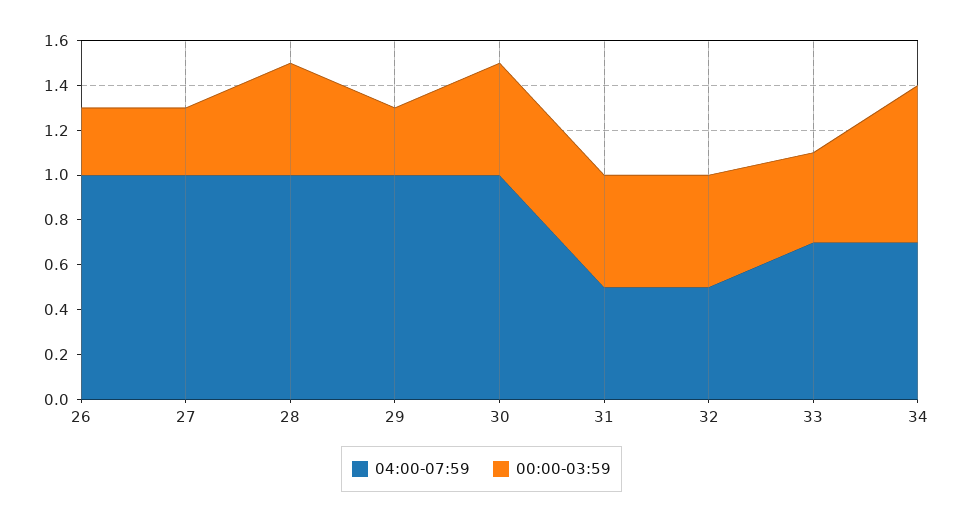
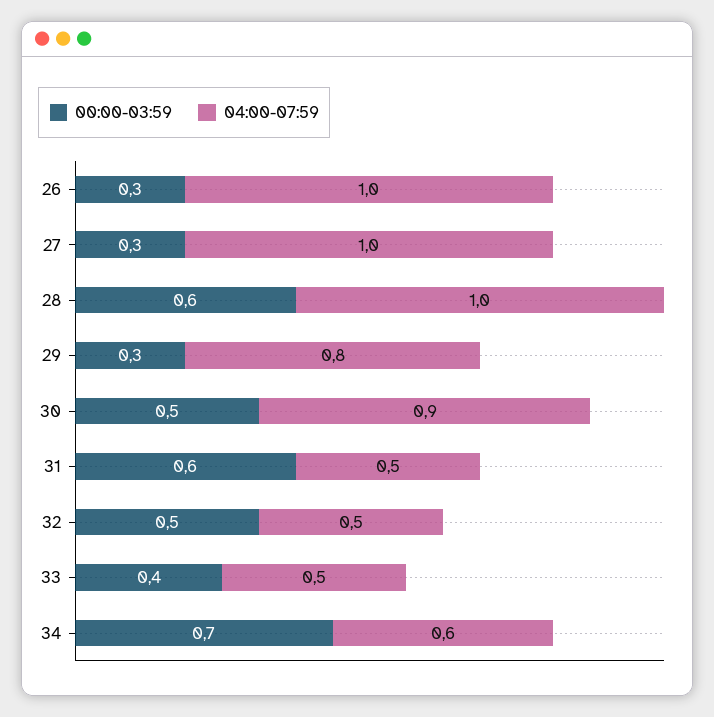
  {
    "04:00-07:59": {
      "26": 1,
      "27": 1,
      "28": 1,
-     "29": 1,
+     "29": 0.8,
-     "30": 1,
+     "30": 0.9,
      "31": 0.5,
      "32": 0.5,
-     "33": 0.7,
+     "33": 0.5,
-     "34": 0.7
+     "34": 0.6
    },
    "00:00-03:59": {
      "26": 0.3,
      "27": 0.3,
-     "28": 0.5,
+     "28": 0.6,
      "29": 0.3,
      "30": 0.5,
-     "31": 0.5,
+     "31": 0.6,
      "32": 0.5,
      "33": 0.4,
      "34": 0.7
    }
  }

